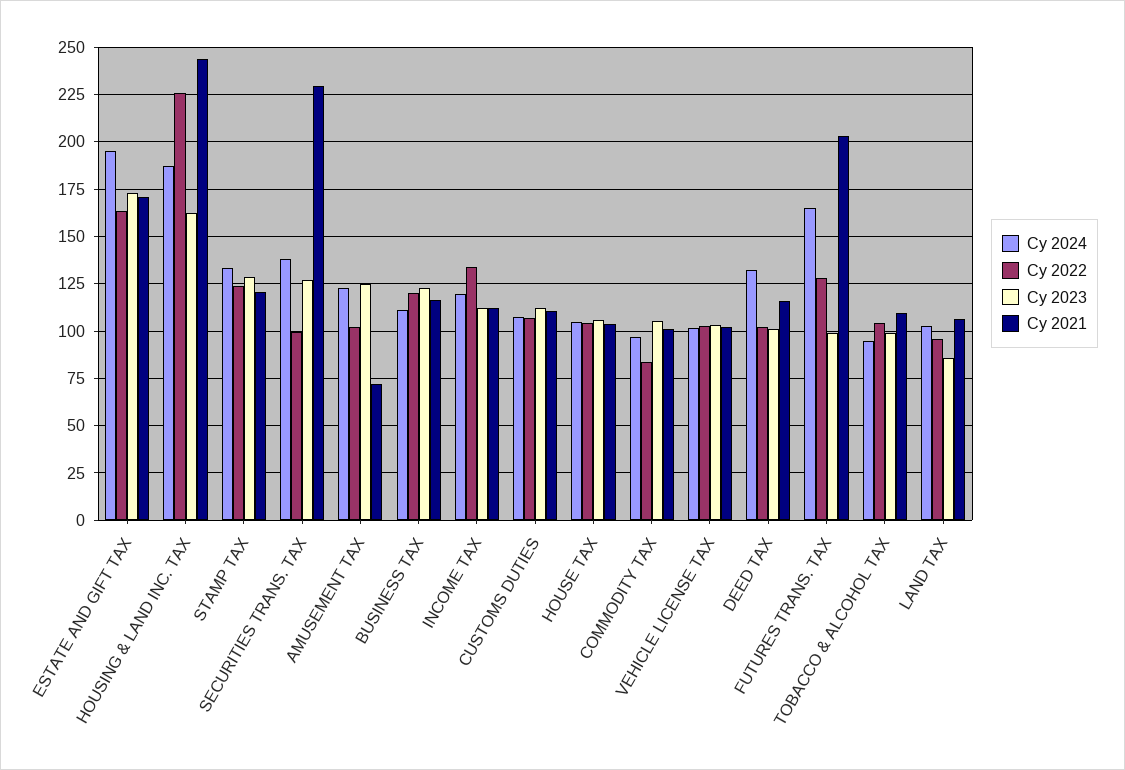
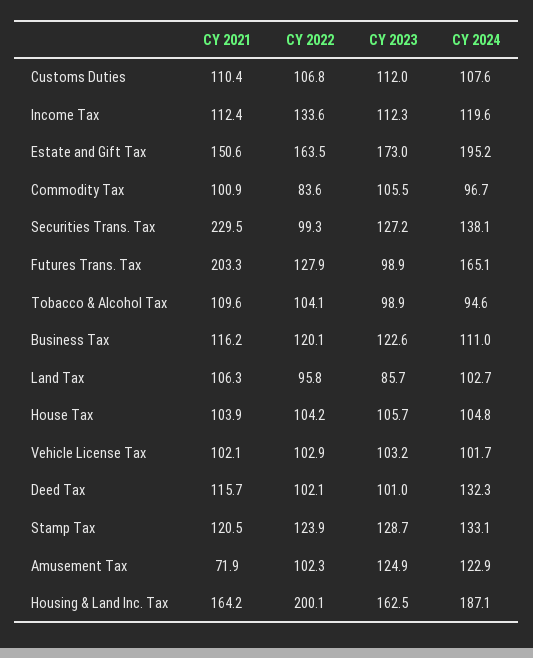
  {
    "Cy 2024": {
      "ESTATE AND GIFT TAX": 195.2,
      "HOUSING & LAND INC. TAX": 187.1,
      "STAMP TAX": 133.1,
      "SECURITIES TRANS. TAX": 138.1,
      "AMUSEMENT TAX": 122.9,
      "BUSINESS TAX": 111,
      "INCOME TAX": 119.6,
      "CUSTOMS DUTIES": 107.6,
      "HOUSE TAX": 104.8,
      "COMMODITY TAX": 96.7,
      "VEHICLE LICENSE TAX": 101.7,
      "DEED TAX": 132.3,
      "FUTURES TRANS. TAX": 165.1,
      "TOBACCO & ALCOHOL TAX": 94.6,
      "LAND TAX": 102.7
    },
    "Cy 2022": {
      "ESTATE AND GIFT TAX": 163.5,
-     "HOUSING & LAND INC. TAX": 225,
+     "HOUSING & LAND INC. TAX": 200.1,
      "STAMP TAX": 123.9,
      "SECURITIES TRANS. TAX": 99.3,
      "AMUSEMENT TAX": 102.3,
      "BUSINESS TAX": 120.1,
      "INCOME TAX": 133.6,
      "CUSTOMS DUTIES": 106.8,
      "HOUSE TAX": 104.2,
      "COMMODITY TAX": 83.6,
      "VEHICLE LICENSE TAX": 102.9,
      "DEED TAX": 102.1,
      "FUTURES TRANS. TAX": 127.9,
      "TOBACCO & ALCOHOL TAX": 104.1,
      "LAND TAX": 95.8
    },
    "Cy 2023": {
      "ESTATE AND GIFT TAX": 173,
      "HOUSING & LAND INC. TAX": 162.5,
      "STAMP TAX": 128.7,
      "SECURITIES TRANS. TAX": 127.2,
      "AMUSEMENT TAX": 124.9,
      "BUSINESS TAX": 122.6,
      "INCOME TAX": 112.3,
      "CUSTOMS DUTIES": 112,
      "HOUSE TAX": 105.7,
      "COMMODITY TAX": 105.5,
      "VEHICLE LICENSE TAX": 103.2,
      "DEED TAX": 101,
      "FUTURES TRANS. TAX": 98.9,
      "TOBACCO & ALCOHOL TAX": 98.9,
      "LAND TAX": 85.7
    },
    "Cy 2021": {
-     "ESTATE AND GIFT TAX": 170,
+     "ESTATE AND GIFT TAX": 150.6,
-     "HOUSING & LAND INC. TAX": 245,
+     "HOUSING & LAND INC. TAX": 164.2,
      "STAMP TAX": 120.5,
      "SECURITIES TRANS. TAX": 229.5,
      "AMUSEMENT TAX": 71.9,
      "BUSINESS TAX": 116.2,
      "INCOME TAX": 112.4,
      "CUSTOMS DUTIES": 110.4,
      "HOUSE TAX": 103.9,
      "COMMODITY TAX": 100.9,
      "VEHICLE LICENSE TAX": 102.1,
      "DEED TAX": 115.7,
      "FUTURES TRANS. TAX": 203.3,
      "TOBACCO & ALCOHOL TAX": 109.6,
      "LAND TAX": 106.3
    }
  }

